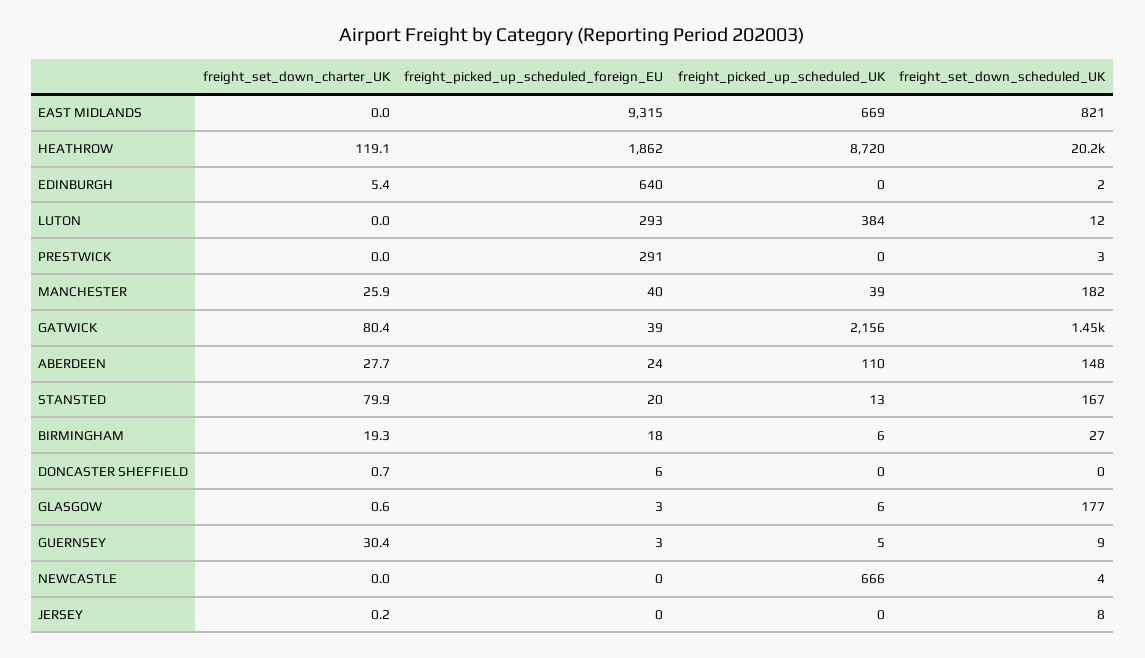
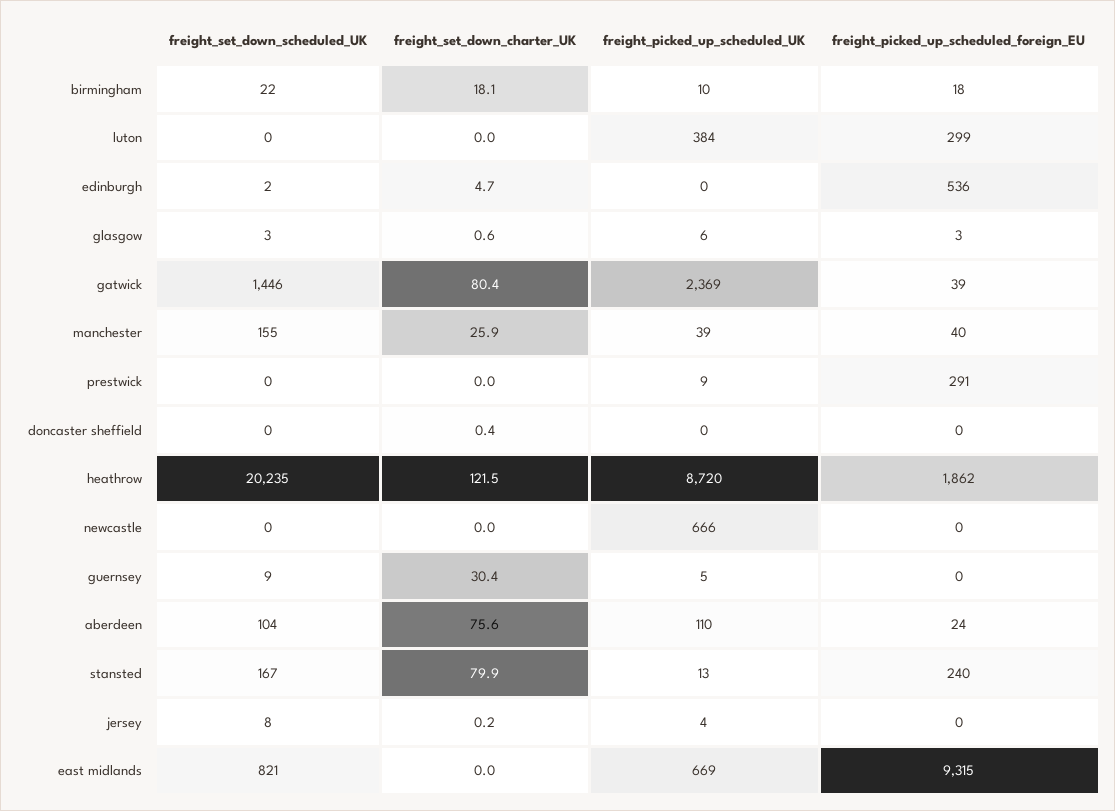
  {
    "freight_set_down_charter_UK": {
      "EAST MIDLANDS": 0,
-     "HEATHROW": 119.1,
+     "HEATHROW": 121.5,
-     "EDINBURGH": 5.4,
+     "EDINBURGH": 4.7,
      "LUTON": 0,
      "PRESTWICK": 0,
      "MANCHESTER": 25.9,
      "GATWICK": 80.4,
-     "ABERDEEN": 27.7,
+     "ABERDEEN": 75.6,
      "STANSTED": 79.9,
-     "BIRMINGHAM": 19.3,
+     "BIRMINGHAM": 18.1,
-     "DONCASTER SHEFFIELD": 0.7,
+     "DONCASTER SHEFFIELD": 0.4,
      "GLASGOW": 0.6,
      "GUERNSEY": 30.4,
      "NEWCASTLE": 0,
      "JERSEY": 0.2
    },
    "freight_picked_up_scheduled_foreign_EU": {
      "EAST MIDLANDS": 9315,
      "HEATHROW": 1862,
-     "EDINBURGH": 640,
+     "EDINBURGH": 536,
-     "LUTON": 293,
+     "LUTON": 299,
      "PRESTWICK": 291,
      "MANCHESTER": 40,
      "GATWICK": 39,
      "ABERDEEN": 24,
-     "STANSTED": 20,
+     "STANSTED": 240,
      "BIRMINGHAM": 18,
-     "DONCASTER SHEFFIELD": 6,
+     "DONCASTER SHEFFIELD": 0,
      "GLASGOW": 3,
-     "GUERNSEY": 3,
+     "GUERNSEY": 0,
      "NEWCASTLE": 0,
      "JERSEY": 0
    },
    "freight_picked_up_scheduled_UK": {
      "EAST MIDLANDS": 669,
      "HEATHROW": 8720,
      "EDINBURGH": 0,
      "LUTON": 384,
-     "PRESTWICK": 0,
+     "PRESTWICK": 9,
      "MANCHESTER": 39,
-     "GATWICK": 2156,
+     "GATWICK": 2369,
      "ABERDEEN": 110,
      "STANSTED": 13,
-     "BIRMINGHAM": 6,
+     "BIRMINGHAM": 10,
      "DONCASTER SHEFFIELD": 0,
      "GLASGOW": 6,
      "GUERNSEY": 5,
      "NEWCASTLE": 666,
-     "JERSEY": 0
+     "JERSEY": 4
    },
    "freight_set_down_scheduled_UK": {
      "EAST MIDLANDS": 821,
      "HEATHROW": 20235,
      "EDINBURGH": 2,
-     "LUTON": 12,
+     "LUTON": 0,
-     "PRESTWICK": 3,
+     "PRESTWICK": 0,
-     "MANCHESTER": 182,
+     "MANCHESTER": 155,
      "GATWICK": 1446,
-     "ABERDEEN": 148,
+     "ABERDEEN": 104,
      "STANSTED": 167,
-     "BIRMINGHAM": 27,
+     "BIRMINGHAM": 22,
      "DONCASTER SHEFFIELD": 0,
-     "GLASGOW": 177,
+     "GLASGOW": 3,
      "GUERNSEY": 9,
-     "NEWCASTLE": 4,
+     "NEWCASTLE": 0,
      "JERSEY": 8
    }
  }

